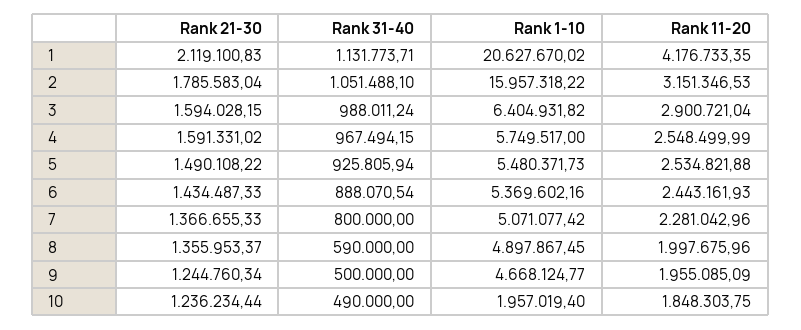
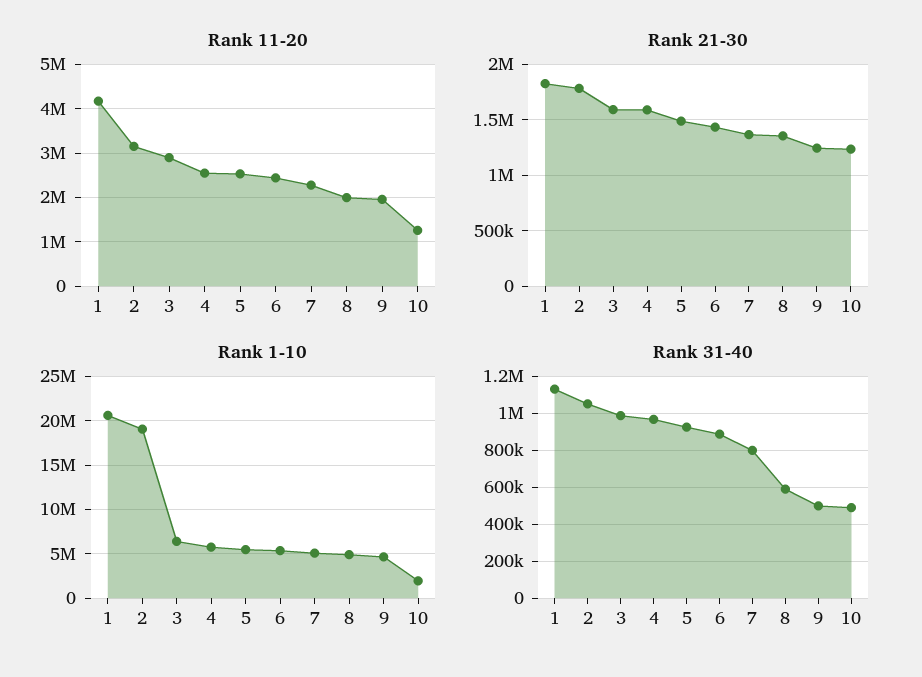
  {
    "Rank 21-30": {
-     "1": 2119100.83,
+     "1": 1800000,
      "2": 1785583.04,
      "3": 1594028.15,
      "4": 1591331.02,
      "5": 1490108.22,
      "6": 1434487.33,
      "7": 1366655.33,
      "8": 1355953.37,
      "9": 1244760.34,
      "10": 1236234.44
    },
    "Rank 31-40": {
      "1": 1131773.71,
      "2": 1051488.1,
      "3": 988011.24,
      "4": 967494.15,
      "5": 925805.94,
      "6": 888070.54,
      "7": 800000,
      "8": 590000,
      "9": 500000,
      "10": 490000
    },
    "Rank 1-10": {
      "1": 20627670.02,
-     "2": 15957318.22,
+     "2": 19000000,
      "3": 6404931.82,
      "4": 5749517,
      "5": 5480371.73,
      "6": 5369602.16,
      "7": 5071077.42,
      "8": 4897867.45,
      "9": 4668124.77,
      "10": 1957019.4
    },
    "Rank 11-20": {
      "1": 4176733.35,
      "2": 3151346.53,
      "3": 2900721.04,
      "4": 2548499.99,
      "5": 2534821.88,
      "6": 2443161.93,
      "7": 2281042.96,
      "8": 1997675.96,
      "9": 1955085.09,
-     "10": 1848303.75
+     "10": 1200000
    }
  }

